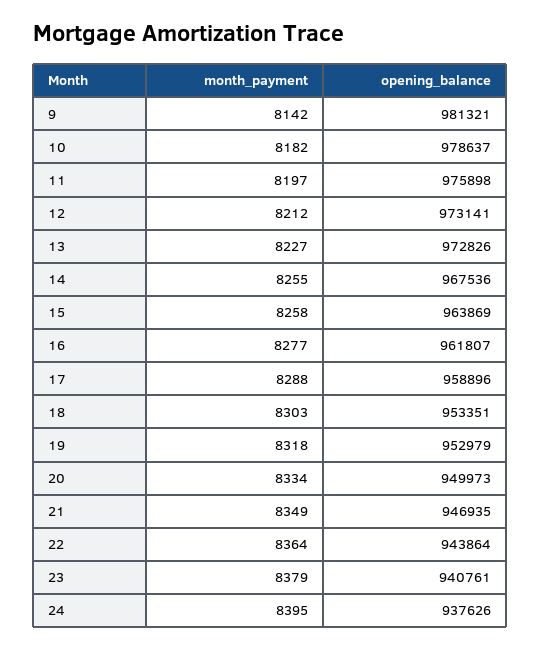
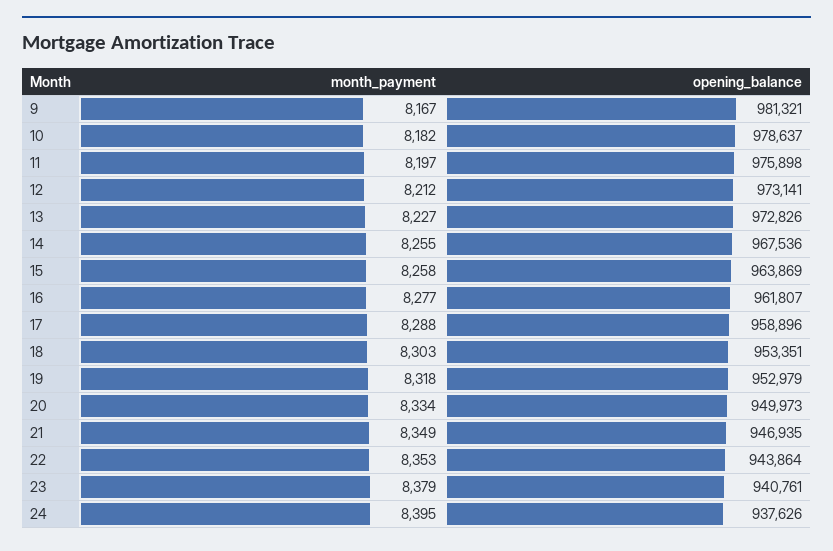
  {
    "month_payment": {
-     "9": 8142,
+     "9": 8167,
      "10": 8182,
      "11": 8197,
      "12": 8212,
      "13": 8227,
      "14": 8255,
      "15": 8258,
      "16": 8277,
      "17": 8288,
      "18": 8303,
      "19": 8318,
      "20": 8334,
      "21": 8349,
-     "22": 8364,
+     "22": 8353,
      "23": 8379,
      "24": 8395
    },
    "opening_balance": {
      "9": 981321,
      "10": 978637,
      "11": 975898,
      "12": 973141,
      "13": 972826,
      "14": 967536,
      "15": 963869,
      "16": 961807,
      "17": 958896,
      "18": 953351,
      "19": 952979,
      "20": 949973,
      "21": 946935,
      "22": 943864,
      "23": 940761,
      "24": 937626
    }
  }

